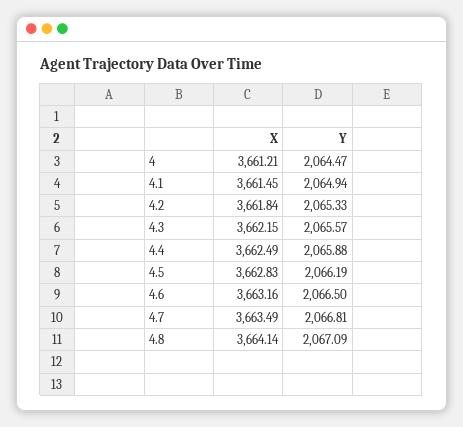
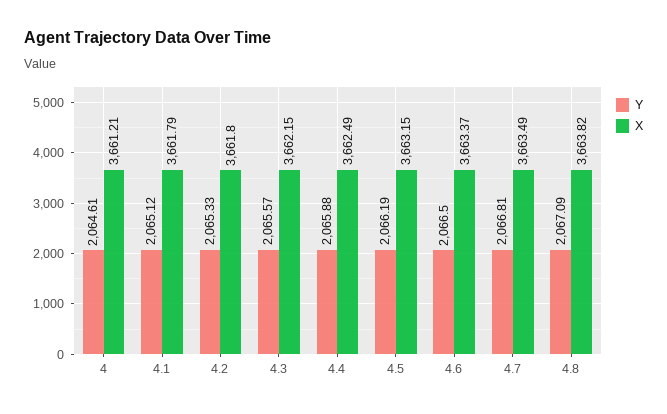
  {
    "X": {
      "4": 3661.21,
-     "4.1": 3661.45,
+     "4.1": 3661.79,
-     "4.2": 3661.84,
+     "4.2": 3661.8,
      "4.3": 3662.15,
      "4.4": 3662.49,
-     "4.5": 3662.83,
+     "4.5": 3663.15,
-     "4.6": 3663.16,
+     "4.6": 3663.37,
      "4.7": 3663.49,
-     "4.8": 3664.14
+     "4.8": 3663.82
    },
    "Y": {
-     "4": 2064.47,
+     "4": 2064.61,
-     "4.1": 2064.94,
+     "4.1": 2065.12,
      "4.2": 2065.33,
      "4.3": 2065.57,
      "4.4": 2065.88,
      "4.5": 2066.19,
      "4.6": 2066.5,
      "4.7": 2066.81,
      "4.8": 2067.09
    }
  }

